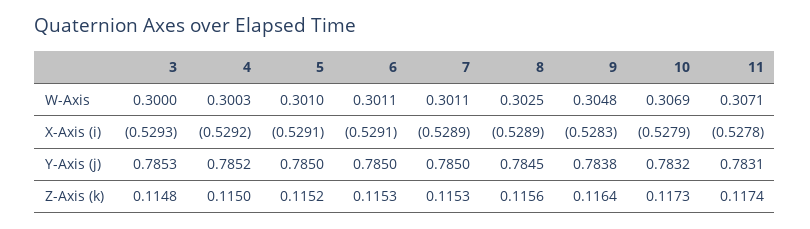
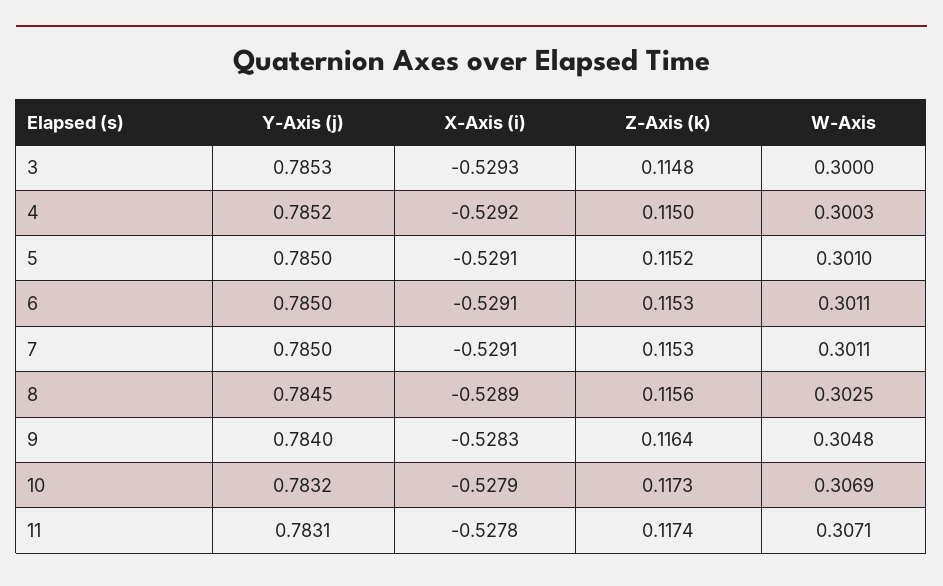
  {
    "3": {
      "W-Axis": 0.3,
      "X-Axis (i)": -0.5293,
      "Y-Axis (j)": 0.7853,
      "Z-Axis (k)": 0.1148
    },
    "4": {
      "W-Axis": 0.3003,
      "X-Axis (i)": -0.5292,
      "Y-Axis (j)": 0.7852,
      "Z-Axis (k)": 0.115
    },
    "5": {
      "W-Axis": 0.301,
      "X-Axis (i)": -0.5291,
      "Y-Axis (j)": 0.785,
      "Z-Axis (k)": 0.1152
    },
    "6": {
      "W-Axis": 0.3011,
      "X-Axis (i)": -0.5291,
      "Y-Axis (j)": 0.785,
      "Z-Axis (k)": 0.1153
    },
    "7": {
      "W-Axis": 0.3011,
-     "X-Axis (i)": -0.5289,
+     "X-Axis (i)": -0.5291,
      "Y-Axis (j)": 0.785,
      "Z-Axis (k)": 0.1153
    },
    "8": {
      "W-Axis": 0.3025,
      "X-Axis (i)": -0.5289,
      "Y-Axis (j)": 0.7845,
      "Z-Axis (k)": 0.1156
    },
    "9": {
      "W-Axis": 0.3048,
      "X-Axis (i)": -0.5283,
-     "Y-Axis (j)": 0.7838,
+     "Y-Axis (j)": 0.784,
      "Z-Axis (k)": 0.1164
    },
    "10": {
      "W-Axis": 0.3069,
      "X-Axis (i)": -0.5279,
      "Y-Axis (j)": 0.7832,
      "Z-Axis (k)": 0.1173
    },
    "11": {
      "W-Axis": 0.3071,
      "X-Axis (i)": -0.5278,
      "Y-Axis (j)": 0.7831,
      "Z-Axis (k)": 0.1174
    }
  }

